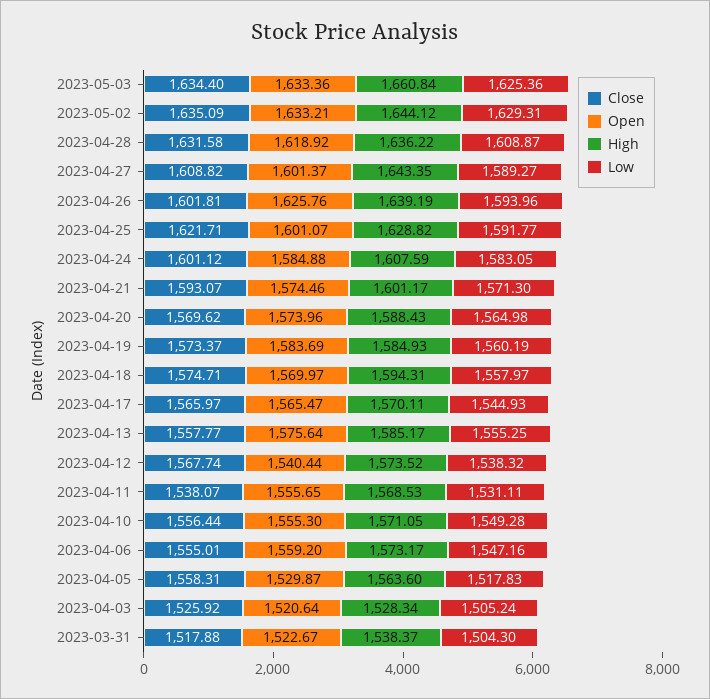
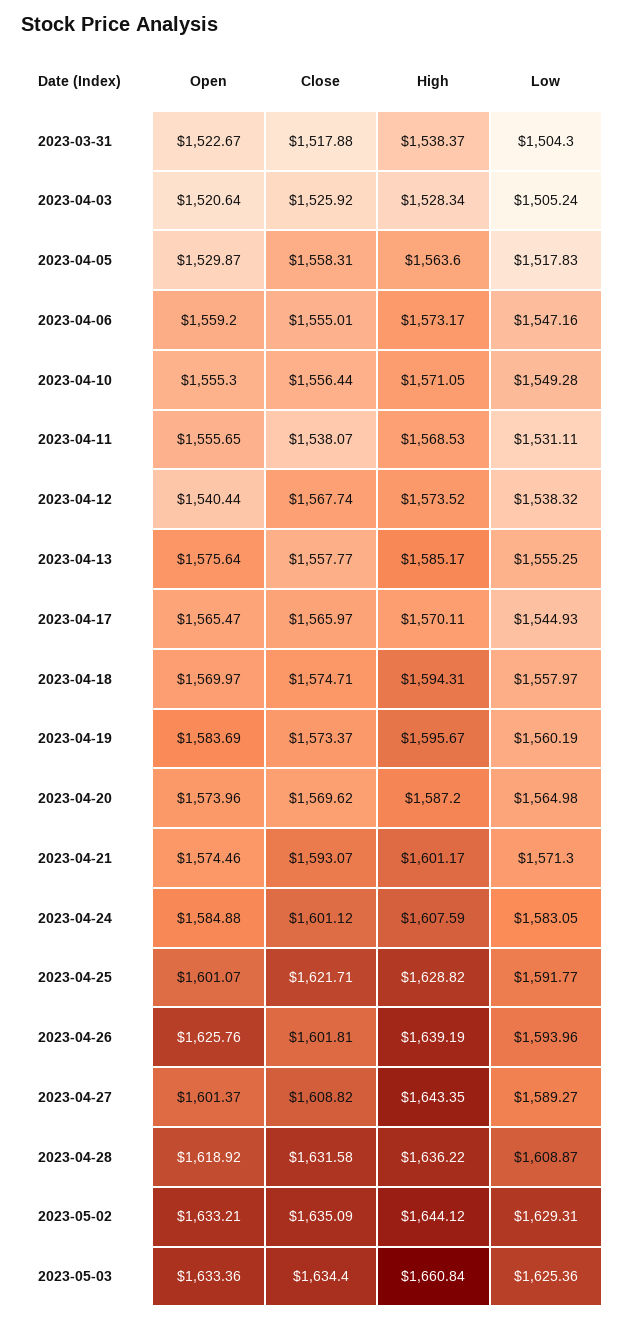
  {
    "Close": {
      "2023-05-03": 1634.4,
      "2023-05-02": 1635.09,
      "2023-04-28": 1631.58,
      "2023-04-27": 1608.82,
      "2023-04-26": 1601.81,
      "2023-04-25": 1621.71,
      "2023-04-24": 1601.12,
      "2023-04-21": 1593.07,
      "2023-04-20": 1569.62,
      "2023-04-19": 1573.37,
      "2023-04-18": 1574.71,
      "2023-04-17": 1565.97,
      "2023-04-13": 1557.77,
      "2023-04-12": 1567.74,
      "2023-04-11": 1538.07,
      "2023-04-10": 1556.44,
      "2023-04-06": 1555.01,
      "2023-04-05": 1558.31,
      "2023-04-03": 1525.92,
      "2023-03-31": 1517.88
    },
    "Open": {
      "2023-05-03": 1633.36,
      "2023-05-02": 1633.21,
      "2023-04-28": 1618.92,
      "2023-04-27": 1601.37,
      "2023-04-26": 1625.76,
      "2023-04-25": 1601.07,
      "2023-04-24": 1584.88,
      "2023-04-21": 1574.46,
      "2023-04-20": 1573.96,
      "2023-04-19": 1583.69,
      "2023-04-18": 1569.97,
      "2023-04-17": 1565.47,
      "2023-04-13": 1575.64,
      "2023-04-12": 1540.44,
      "2023-04-11": 1555.65,
      "2023-04-10": 1555.3,
      "2023-04-06": 1559.2,
      "2023-04-05": 1529.87,
      "2023-04-03": 1520.64,
      "2023-03-31": 1522.67
    },
    "High": {
      "2023-05-03": 1660.84,
      "2023-05-02": 1644.12,
      "2023-04-28": 1636.22,
      "2023-04-27": 1643.35,
      "2023-04-26": 1639.19,
      "2023-04-25": 1628.82,
      "2023-04-24": 1607.59,
      "2023-04-21": 1601.17,
-     "2023-04-20": 1588.43,
+     "2023-04-20": 1587.2,
-     "2023-04-19": 1584.93,
+     "2023-04-19": 1595.67,
      "2023-04-18": 1594.31,
      "2023-04-17": 1570.11,
      "2023-04-13": 1585.17,
      "2023-04-12": 1573.52,
      "2023-04-11": 1568.53,
      "2023-04-10": 1571.05,
      "2023-04-06": 1573.17,
      "2023-04-05": 1563.6,
      "2023-04-03": 1528.34,
      "2023-03-31": 1538.37
    },
    "Low": {
      "2023-05-03": 1625.36,
      "2023-05-02": 1629.31,
      "2023-04-28": 1608.87,
      "2023-04-27": 1589.27,
      "2023-04-26": 1593.96,
      "2023-04-25": 1591.77,
      "2023-04-24": 1583.05,
      "2023-04-21": 1571.3,
      "2023-04-20": 1564.98,
      "2023-04-19": 1560.19,
      "2023-04-18": 1557.97,
      "2023-04-17": 1544.93,
      "2023-04-13": 1555.25,
      "2023-04-12": 1538.32,
      "2023-04-11": 1531.11,
      "2023-04-10": 1549.28,
      "2023-04-06": 1547.16,
      "2023-04-05": 1517.83,
      "2023-04-03": 1505.24,
      "2023-03-31": 1504.3
    }
  }

